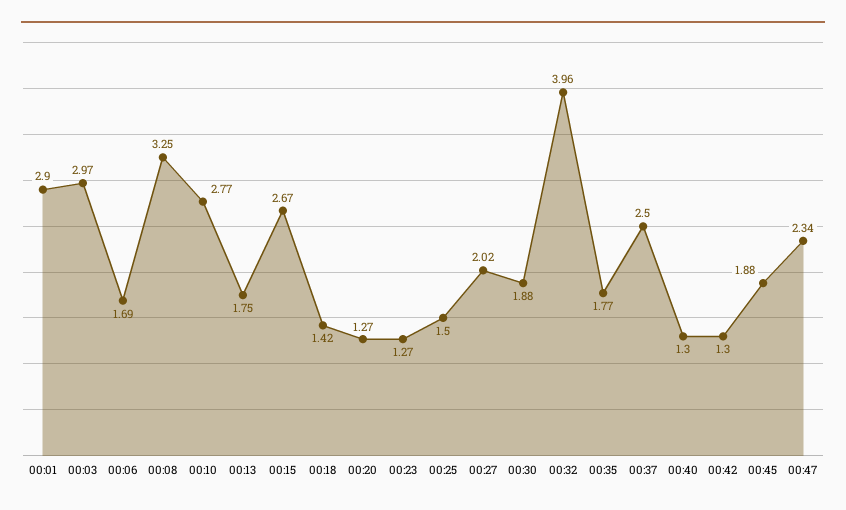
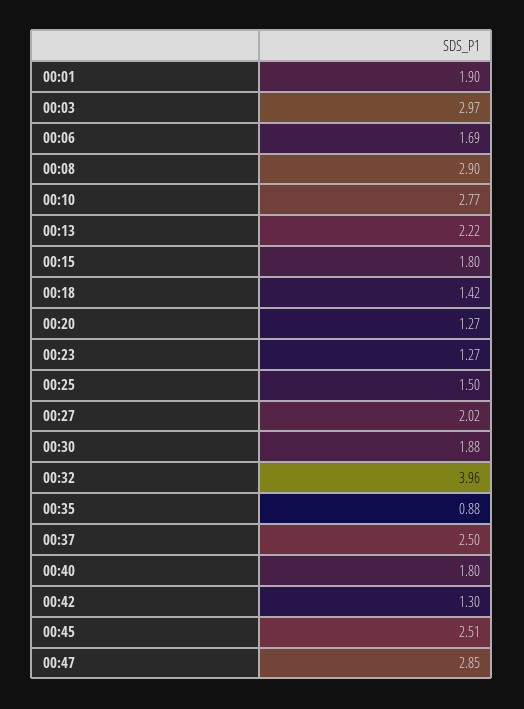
  {
-   "00:01": 2.9,
+   "00:01": 1.9,
    "00:03": 2.97,
    "00:06": 1.69,
-   "00:08": 3.25,
+   "00:08": 2.9,
    "00:10": 2.77,
-   "00:13": 1.75,
+   "00:13": 2.22,
-   "00:15": 2.67,
+   "00:15": 1.8,
    "00:18": 1.42,
    "00:20": 1.27,
    "00:23": 1.27,
    "00:25": 1.5,
    "00:27": 2.02,
    "00:30": 1.88,
    "00:32": 3.96,
-   "00:35": 1.77,
+   "00:35": 0.88,
    "00:37": 2.5,
-   "00:40": 1.3,
+   "00:40": 1.8,
    "00:42": 1.3,
-   "00:45": 1.88,
+   "00:45": 2.51,
-   "00:47": 2.34
+   "00:47": 2.85
  }

